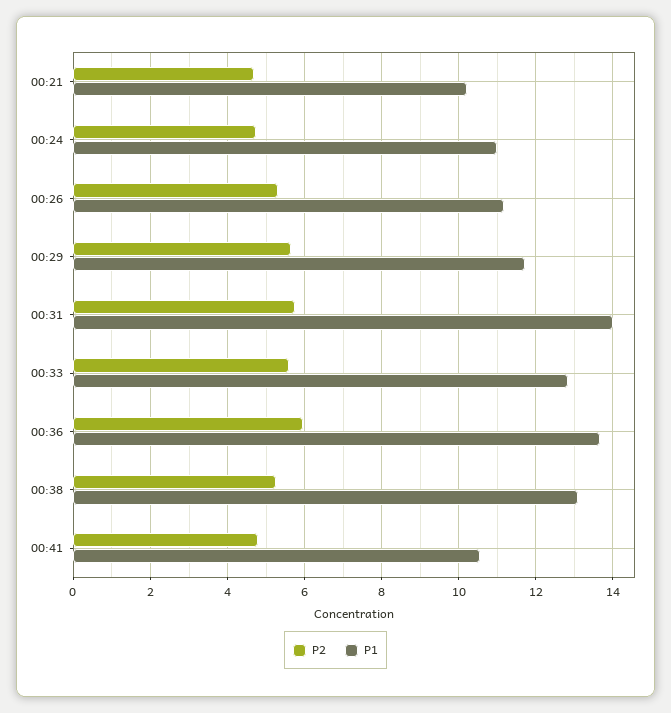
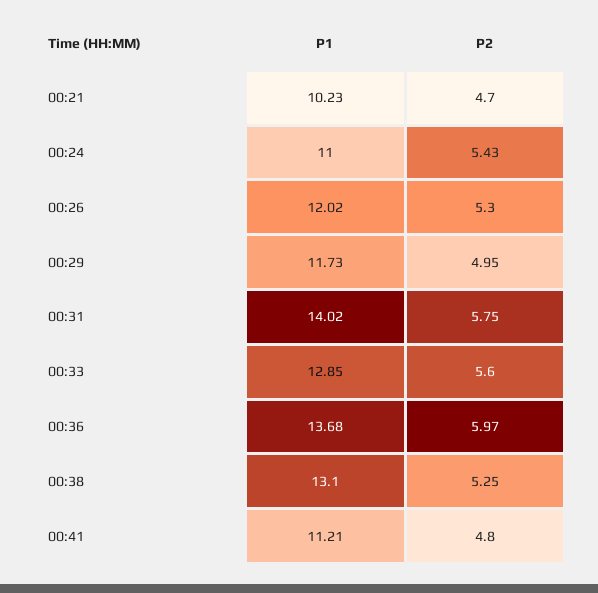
  {
    "P2": {
      "00:21": 4.7,
-     "00:24": 4.8,
+     "00:24": 5.43,
      "00:26": 5.3,
-     "00:29": 5.6,
+     "00:29": 4.95,
      "00:31": 5.75,
      "00:33": 5.6,
      "00:36": 5.97,
      "00:38": 5.25,
      "00:41": 4.8
    },
    "P1": {
      "00:21": 10.23,
      "00:24": 11,
-     "00:26": 11.2,
+     "00:26": 12.02,
      "00:29": 11.73,
      "00:31": 14.02,
      "00:33": 12.85,
      "00:36": 13.68,
      "00:38": 13.1,
-     "00:41": 10.6
+     "00:41": 11.21
    }
  }

